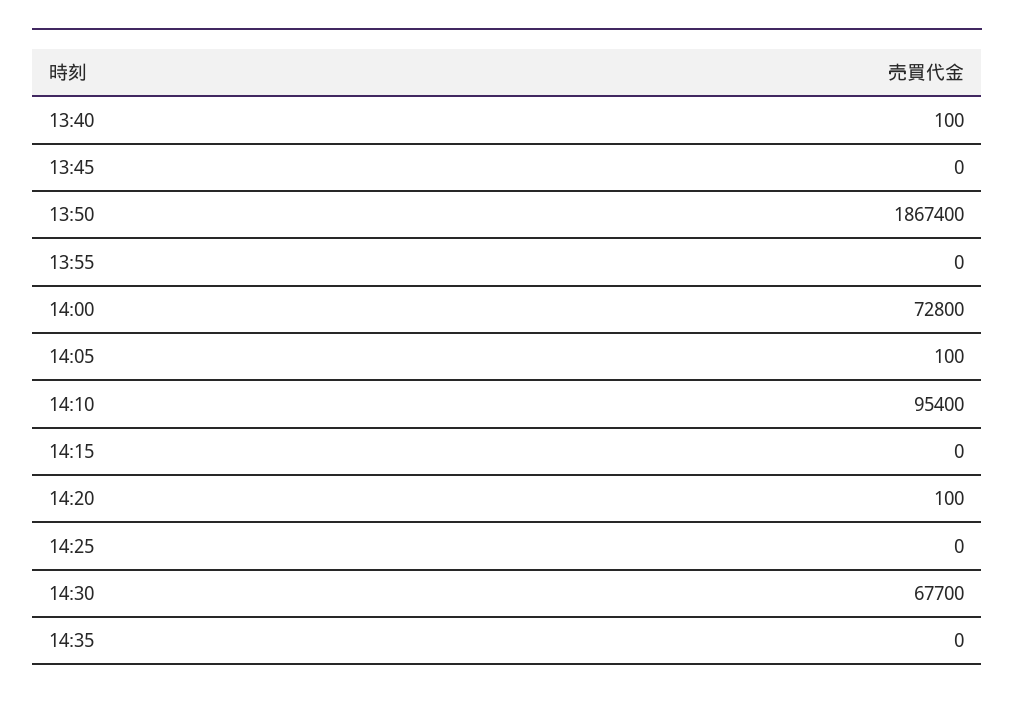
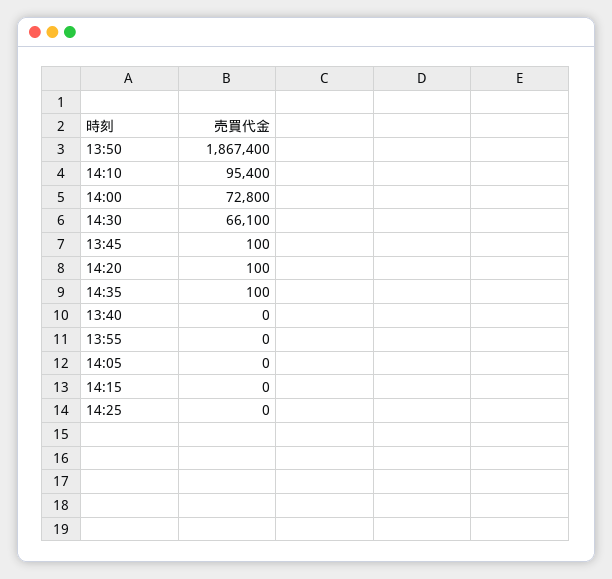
  {
-   "13:40": 100,
+   "13:40": 0,
-   "13:45": 0,
+   "13:45": 100,
    "13:50": 1867400,
    "13:55": 0,
    "14:00": 72800,
-   "14:05": 100,
+   "14:05": 0,
    "14:10": 95400,
    "14:15": 0,
    "14:20": 100,
    "14:25": 0,
-   "14:30": 67700,
+   "14:30": 66100,
-   "14:35": 0
+   "14:35": 100
  }

